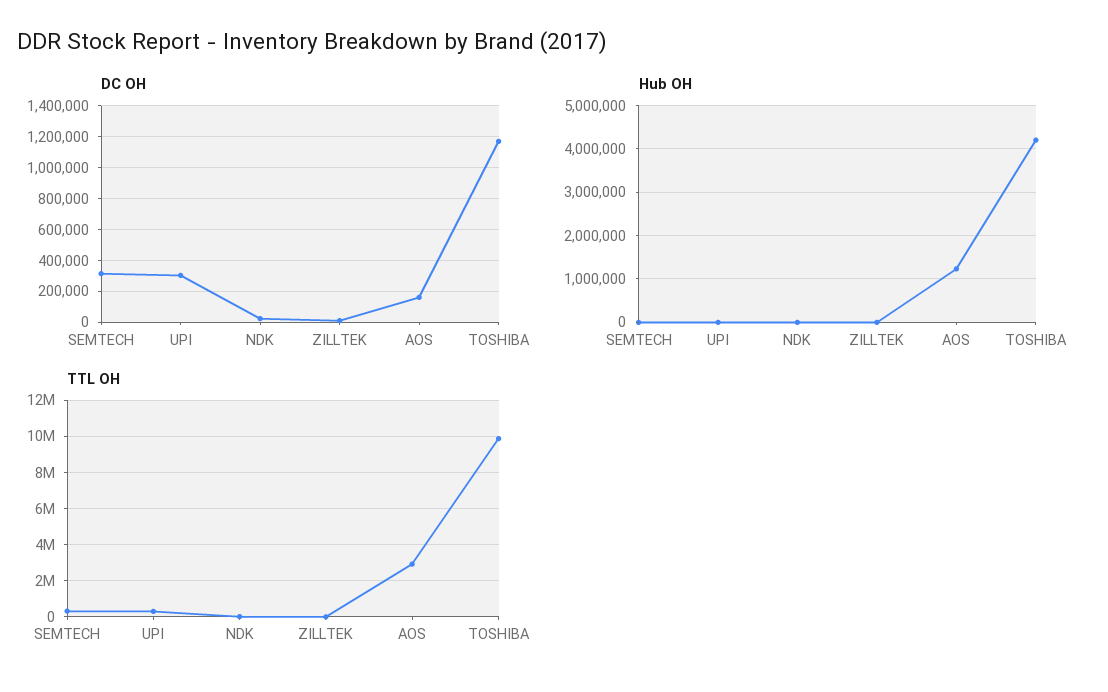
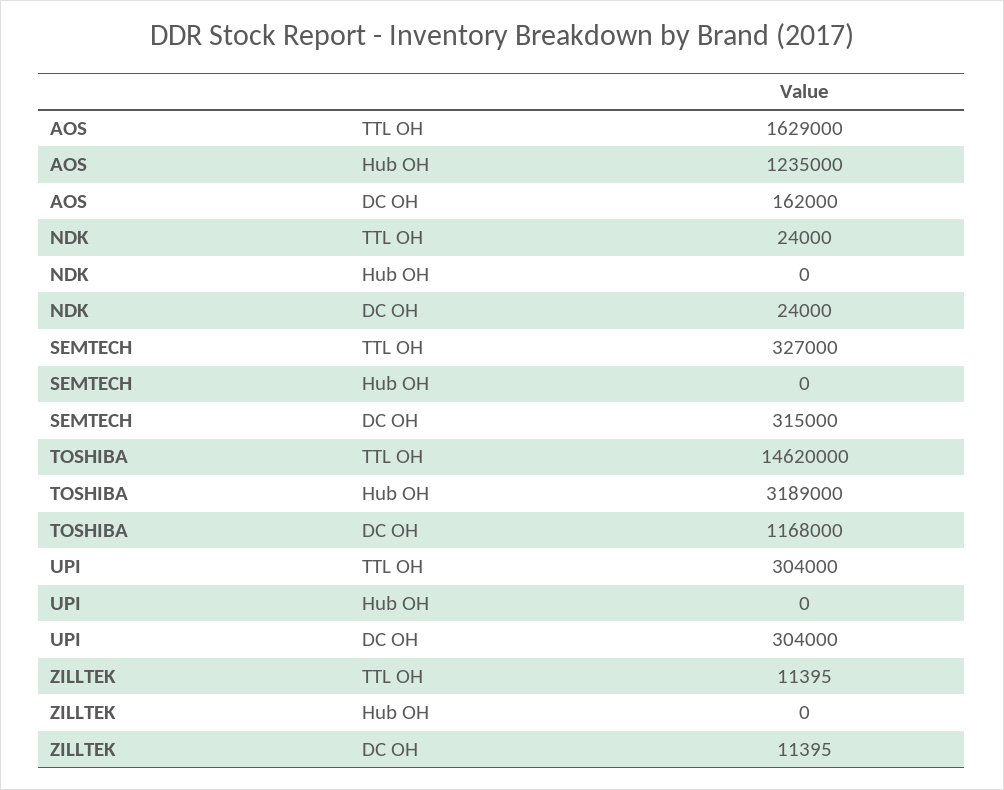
  {
    "DC OH": {
      "SEMTECH": 315000,
      "UPI": 304000,
      "NDK": 24000,
      "ZILLTEK": 11395,
      "AOS": 162000,
      "TOSHIBA": 1168000
    },
    "Hub OH": {
      "SEMTECH": 0,
      "UPI": 0,
      "NDK": 0,
      "ZILLTEK": 0,
      "AOS": 1235000,
-     "TOSHIBA": 4200000
+     "TOSHIBA": 3189000
    },
    "TTL OH": {
      "SEMTECH": 327000,
      "UPI": 304000,
      "NDK": 24000,
      "ZILLTEK": 11395,
-     "AOS": 3000000,
+     "AOS": 1629000,
-     "TOSHIBA": 10000000
+     "TOSHIBA": 14620000
    }
  }

